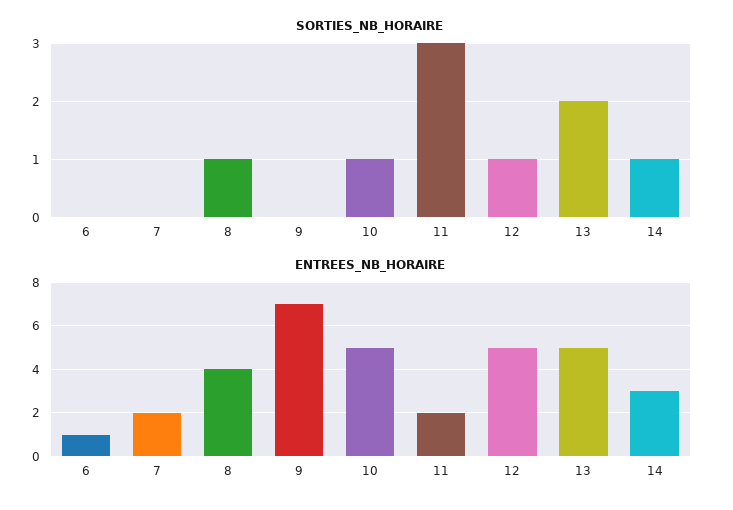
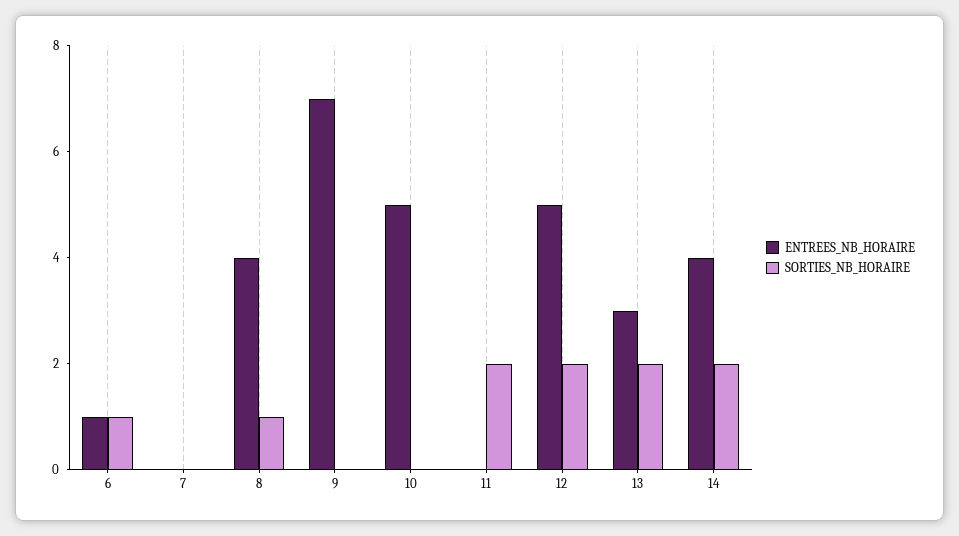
  {
    "SORTIES_NB_HORAIRE": {
-     "6": 0,
+     "6": 1,
      "7": 0,
      "8": 1,
      "9": 0,
-     "10": 1,
+     "10": 0,
-     "11": 3,
+     "11": 2,
-     "12": 1,
+     "12": 2,
      "13": 2,
-     "14": 1
+     "14": 2
    },
    "ENTREES_NB_HORAIRE": {
      "6": 1,
-     "7": 2,
+     "7": 0,
      "8": 4,
      "9": 7,
      "10": 5,
-     "11": 2,
+     "11": 0,
      "12": 5,
-     "13": 5,
+     "13": 3,
-     "14": 3
+     "14": 4
    }
  }

